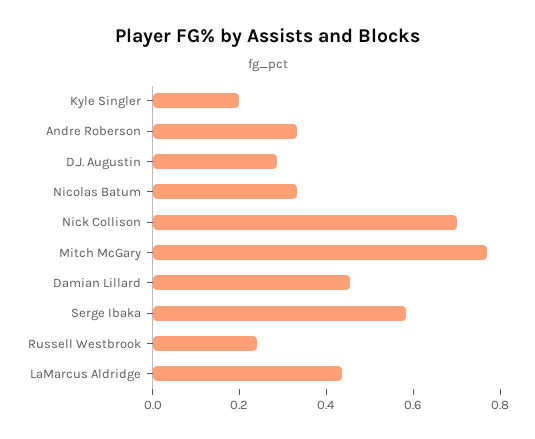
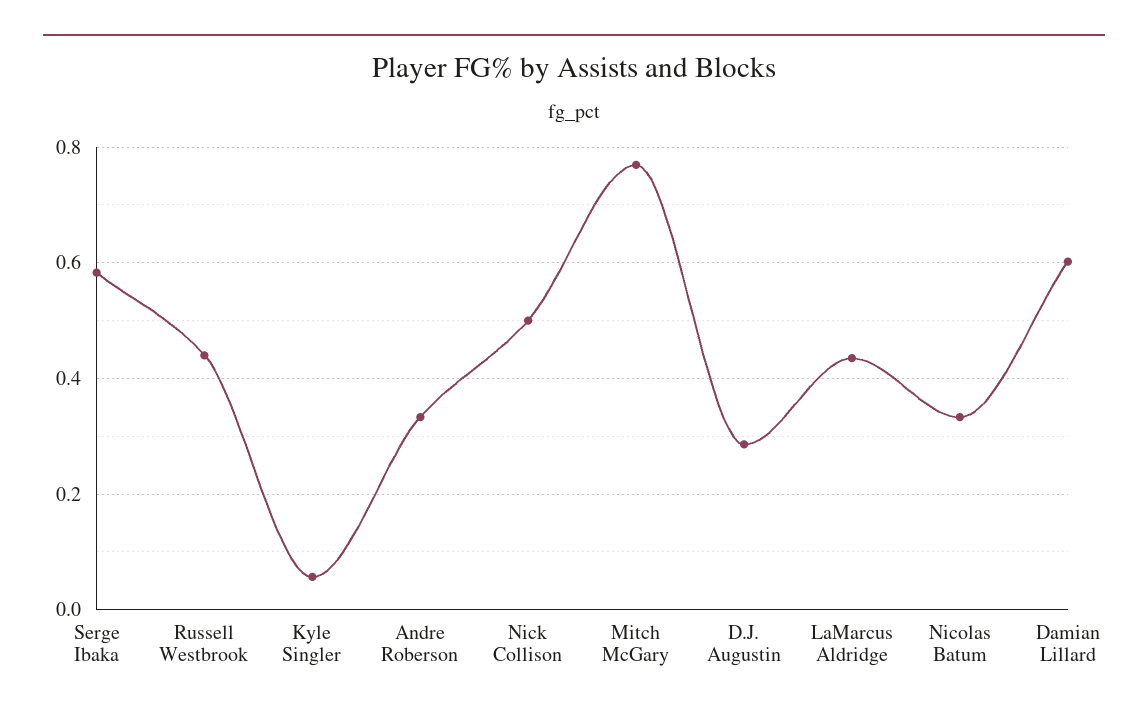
  {
-   "Kyle Singler": 0.2,
+   "Kyle Singler": 0.06,
    "Andre Roberson": 0.34,
    "D.J. Augustin": 0.28,
    "Nicolas Batum": 0.34,
-   "Nick Collison": 0.7,
+   "Nick Collison": 0.5,
    "Mitch McGary": 0.76,
-   "Damian Lillard": 0.45,
+   "Damian Lillard": 0.6,
    "Serge Ibaka": 0.58,
-   "Russell Westbrook": 0.25,
+   "Russell Westbrook": 0.44,
    "LaMarcus Aldridge": 0.44
  }

